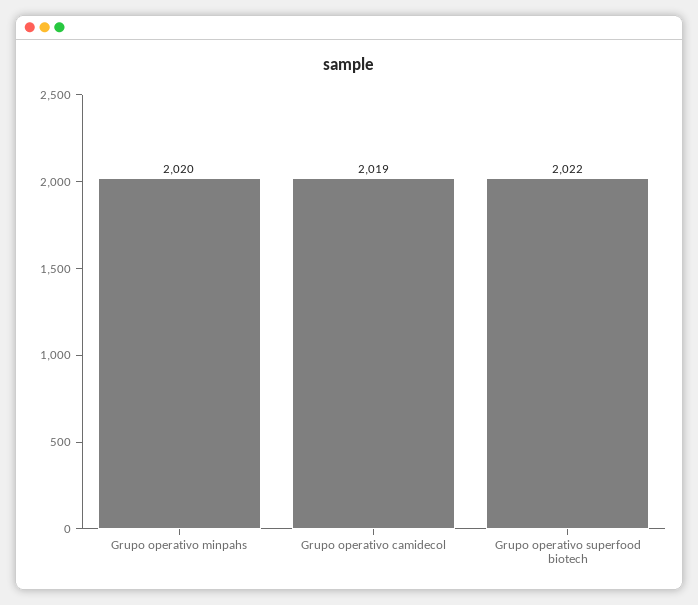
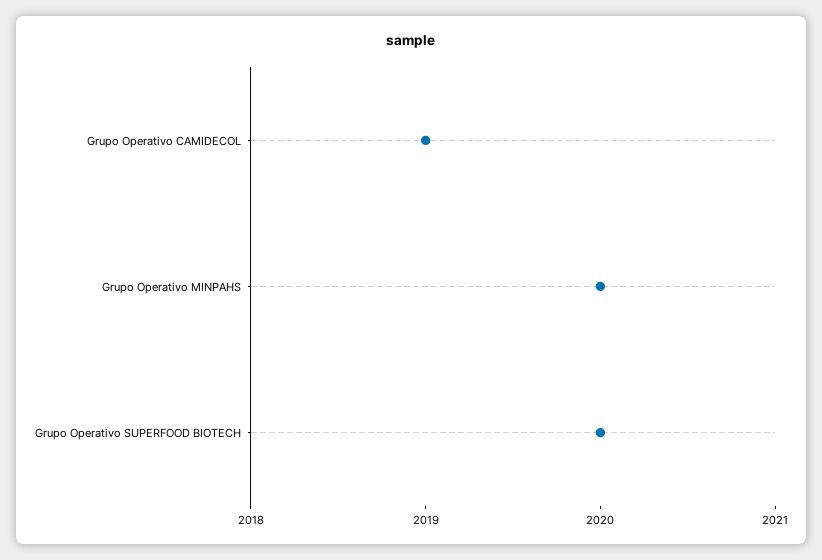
  {
    "Grupo operativo minpahs": 2020,
    "Grupo operativo camidecol": 2019,
-   "Grupo operativo superfood biotech": 2022
+   "Grupo operativo superfood biotech": 2020
  }

